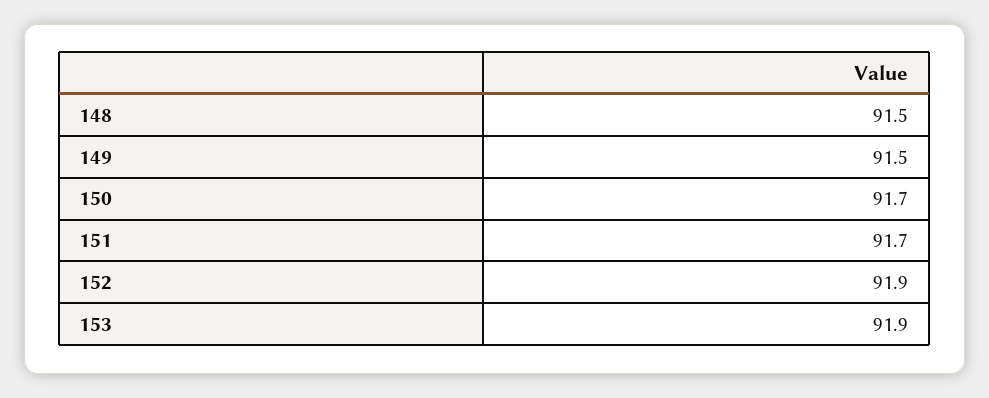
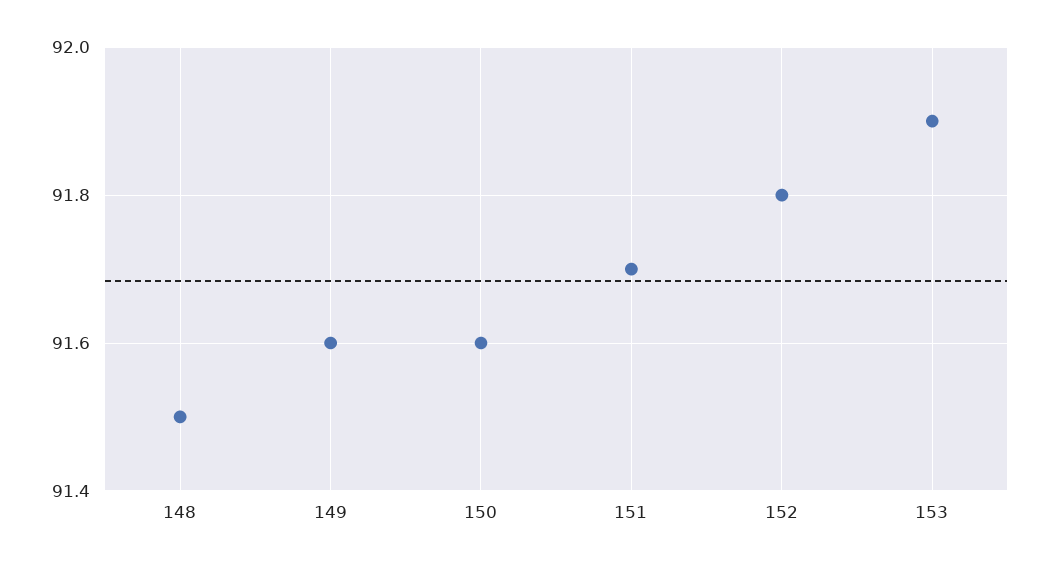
  {
    "148": 91.5,
-   "149": 91.5,
+   "149": 91.6,
-   "150": 91.7,
+   "150": 91.6,
    "151": 91.7,
-   "152": 91.9,
+   "152": 91.8,
    "153": 91.9
  }

